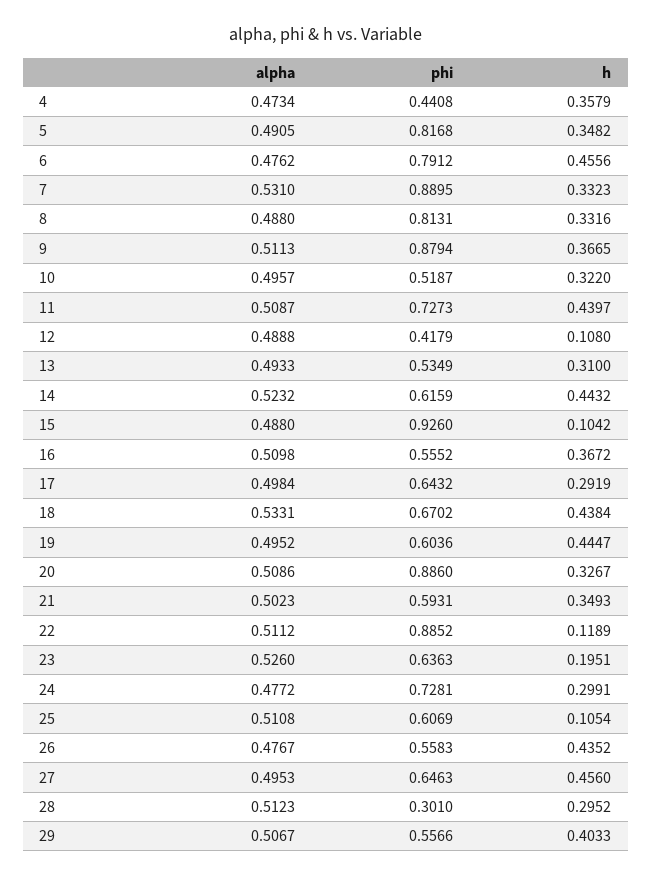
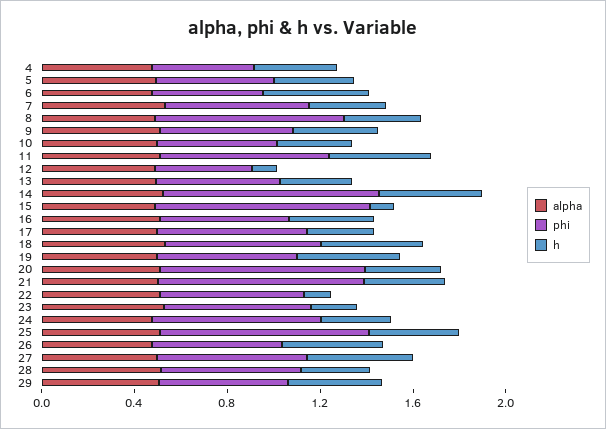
  {
    "alpha": {
      "4": 0.4734,
      "5": 0.4905,
      "6": 0.4762,
      "7": 0.531,
      "8": 0.488,
      "9": 0.5113,
      "10": 0.4957,
      "11": 0.5087,
      "12": 0.4888,
      "13": 0.4933,
      "14": 0.5232,
      "15": 0.488,
      "16": 0.5098,
      "17": 0.4984,
      "18": 0.5331,
      "19": 0.4952,
      "20": 0.5086,
      "21": 0.5023,
      "22": 0.5112,
      "23": 0.526,
      "24": 0.4772,
      "25": 0.5108,
      "26": 0.4767,
      "27": 0.4953,
      "28": 0.5123,
      "29": 0.5067
    },
    "phi": {
      "4": 0.4408,
-     "5": 0.8168,
+     "5": 0.5,
-     "6": 0.7912,
+     "6": 0.5,
-     "7": 0.8895,
+     "7": 0.6,
      "8": 0.8131,
-     "9": 0.8794,
+     "9": 0.6,
      "10": 0.5187,
      "11": 0.7273,
      "12": 0.4179,
      "13": 0.5349,
-     "14": 0.6159,
+     "14": 0.9,
      "15": 0.926,
      "16": 0.5552,
      "17": 0.6432,
      "18": 0.6702,
      "19": 0.6036,
      "20": 0.886,
-     "21": 0.5931,
+     "21": 0.9,
-     "22": 0.8852,
+     "22": 0.6,
      "23": 0.6363,
      "24": 0.7281,
-     "25": 0.6069,
+     "25": 0.9,
      "26": 0.5583,
      "27": 0.6463,
-     "28": 0.301,
+     "28": 0.6,
      "29": 0.5566
    },
    "h": {
      "4": 0.3579,
      "5": 0.3482,
      "6": 0.4556,
      "7": 0.3323,
      "8": 0.3316,
      "9": 0.3665,
      "10": 0.322,
      "11": 0.4397,
      "12": 0.108,
      "13": 0.31,
      "14": 0.4432,
      "15": 0.1042,
      "16": 0.3672,
      "17": 0.2919,
      "18": 0.4384,
      "19": 0.4447,
      "20": 0.3267,
      "21": 0.3493,
      "22": 0.1189,
      "23": 0.1951,
      "24": 0.2991,
-     "25": 0.1054,
+     "25": 0.4,
      "26": 0.4352,
      "27": 0.456,
      "28": 0.2952,
      "29": 0.4033
    }
  }

